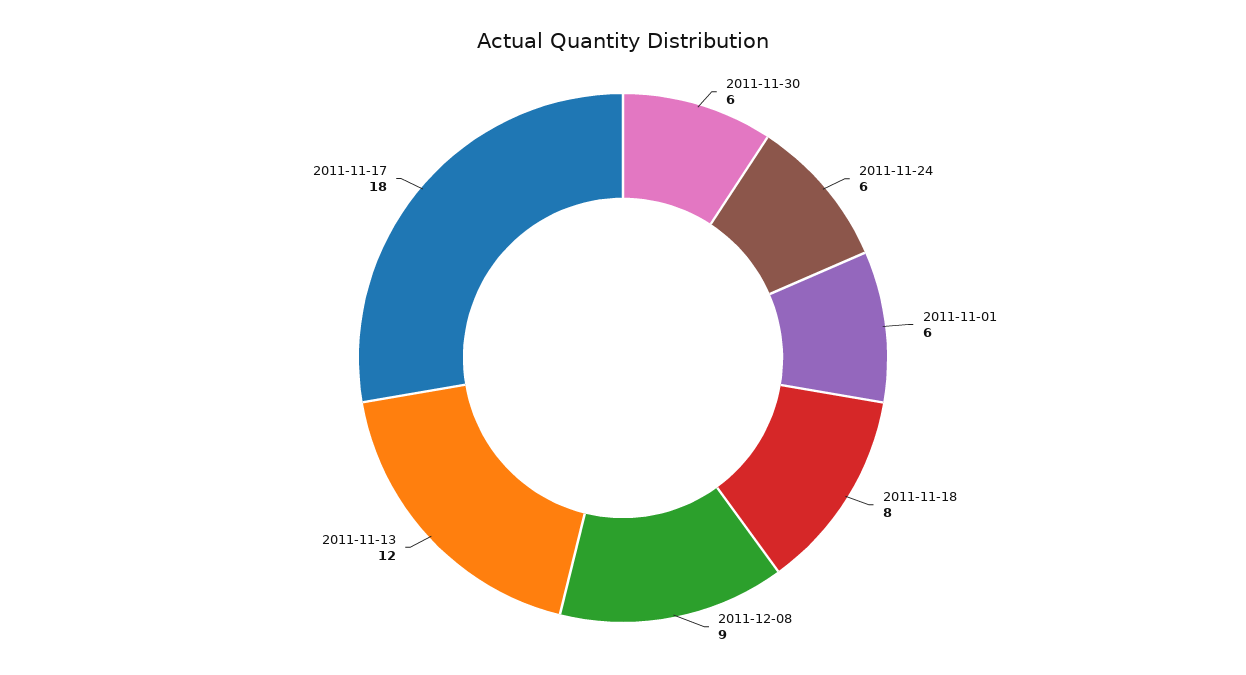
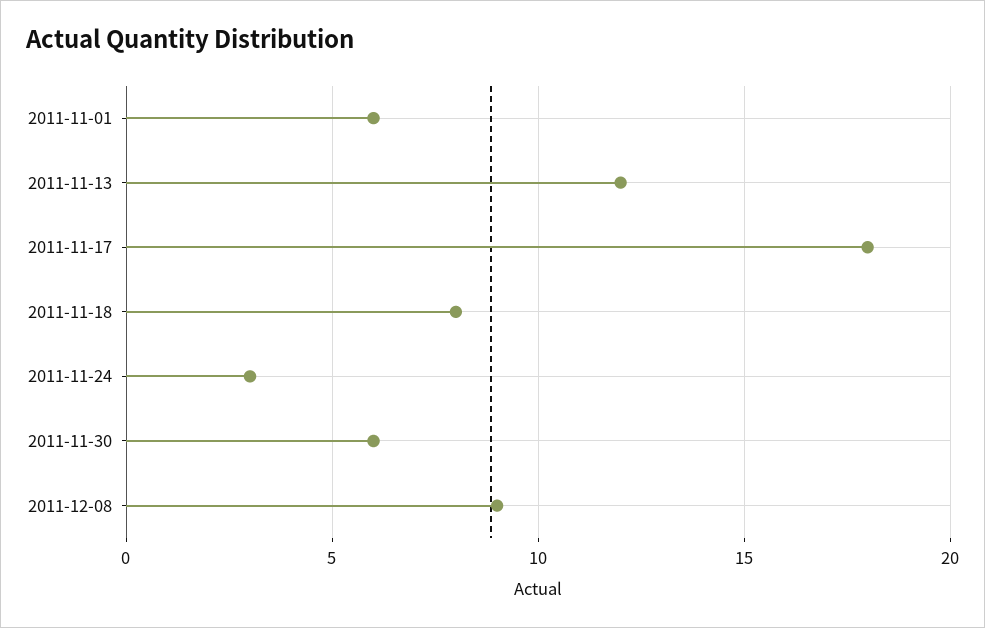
  {
    "2011-11-30": 6,
-   "2011-11-24": 6,
+   "2011-11-24": 3,
    "2011-11-01": 6,
    "2011-11-18": 8,
    "2011-12-08": 9,
    "2011-11-13": 12,
    "2011-11-17": 18
  }

